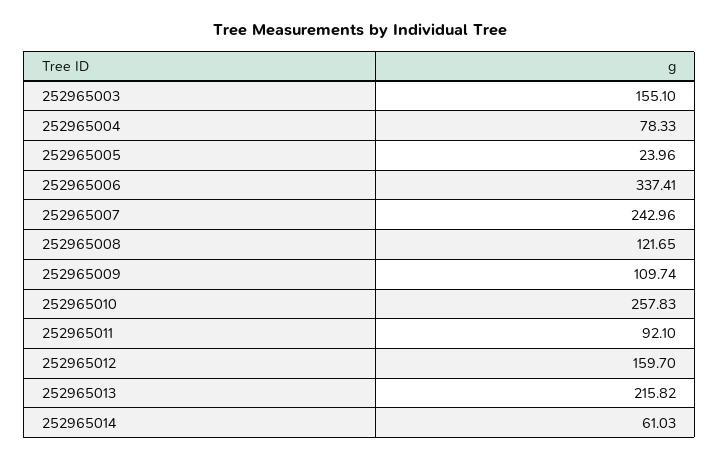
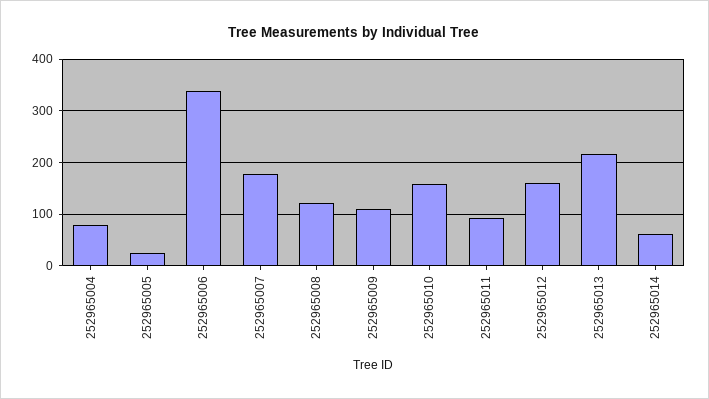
  {
-   "252965003": 155.1,
    "252965004": 78.33,
    "252965005": 23.96,
    "252965006": 337.41,
-   "252965007": 242.96,
+   "252965007": 180,
    "252965008": 121.65,
    "252965009": 109.74,
-   "252965010": 257.83,
+   "252965010": 160,
    "252965011": 92.1,
    "252965012": 159.7,
    "252965013": 215.82,
    "252965014": 61.03
  }

